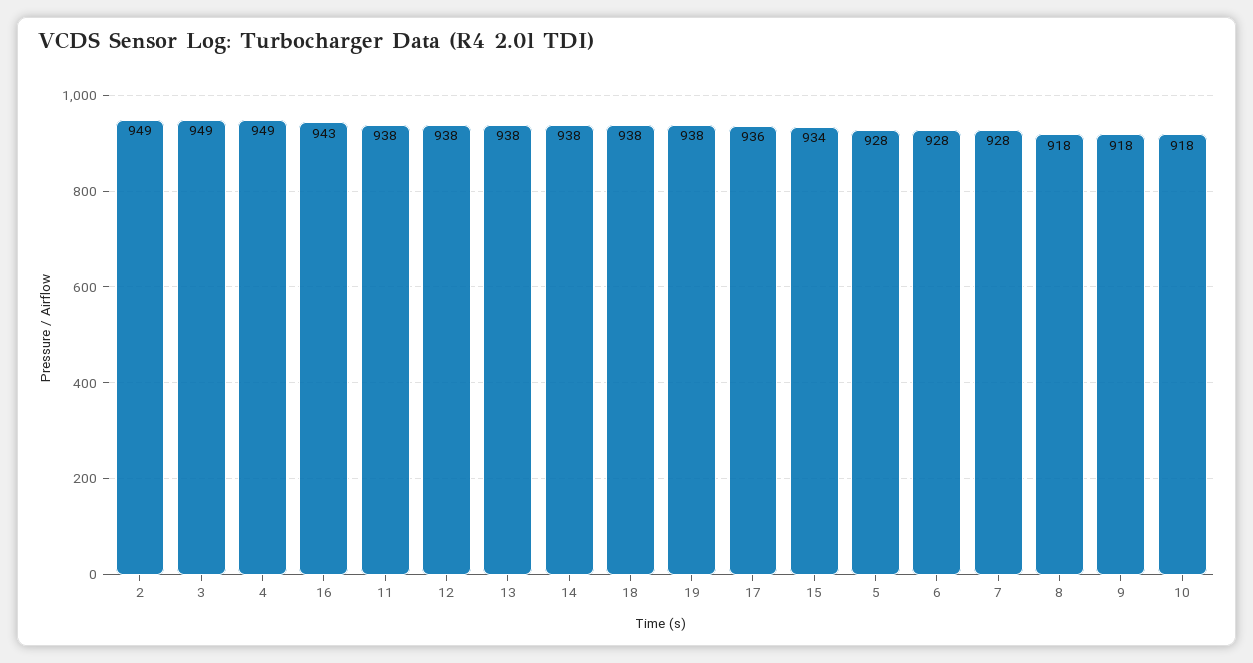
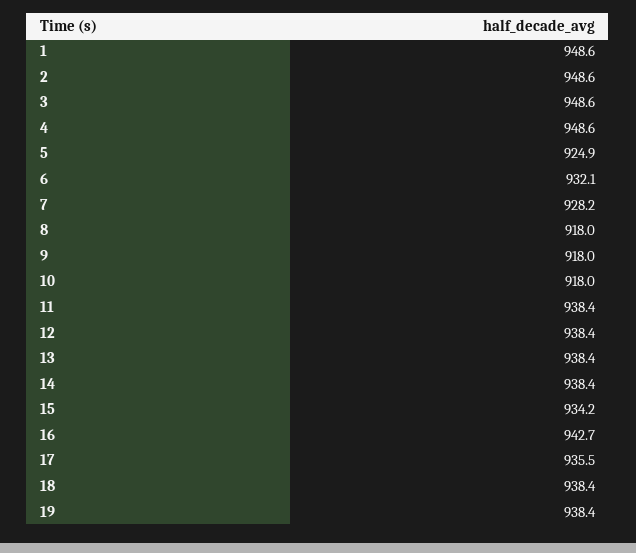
  {
    "2": 948.6,
    "3": 948.6,
    "4": 948.6,
    "16": 942.7,
    "11": 938.4,
    "12": 938.4,
    "13": 938.4,
    "14": 938.4,
    "18": 938.4,
    "19": 938.4,
    "17": 935.5,
    "15": 934.2,
-   "5": 928,
+   "5": 924.9,
-   "6": 928,
+   "6": 932.1,
    "7": 928.2,
    "8": 918,
    "9": 918,
-   "10": 918
+   "10": 918,
+   "1": 948.6
  }

